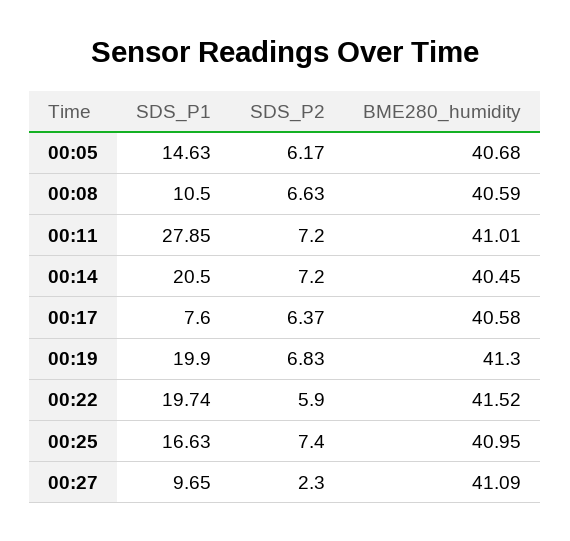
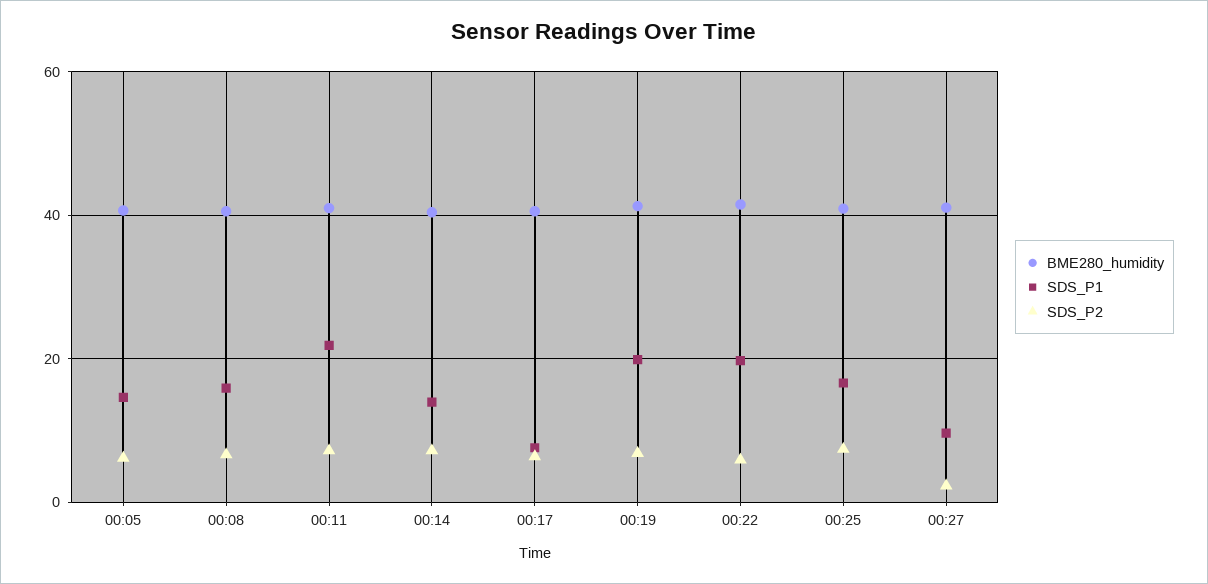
  {
    "SDS_P1": {
      "00:05": 14.63,
-     "00:08": 10.5,
+     "00:08": 16,
-     "00:11": 27.85,
+     "00:11": 22,
-     "00:14": 20.5,
+     "00:14": 14,
      "00:17": 7.6,
      "00:19": 19.9,
      "00:22": 19.74,
      "00:25": 16.63,
      "00:27": 9.65
    },
    "SDS_P2": {
      "00:05": 6.17,
      "00:08": 6.63,
      "00:11": 7.2,
      "00:14": 7.2,
      "00:17": 6.37,
      "00:19": 6.83,
      "00:22": 5.9,
      "00:25": 7.4,
      "00:27": 2.3
    },
    "BME280_humidity": {
      "00:05": 40.68,
      "00:08": 40.59,
      "00:11": 41.01,
      "00:14": 40.45,
      "00:17": 40.58,
      "00:19": 41.3,
      "00:22": 41.52,
      "00:25": 40.95,
      "00:27": 41.09
    }
  }

